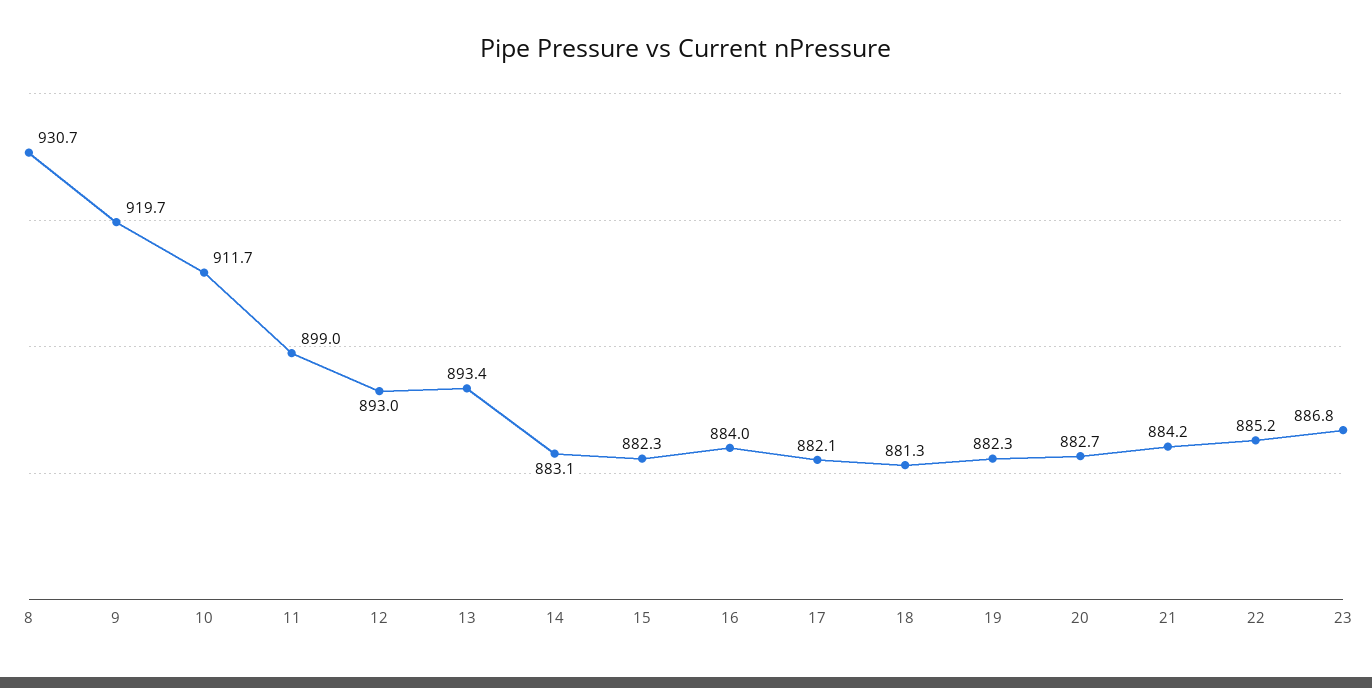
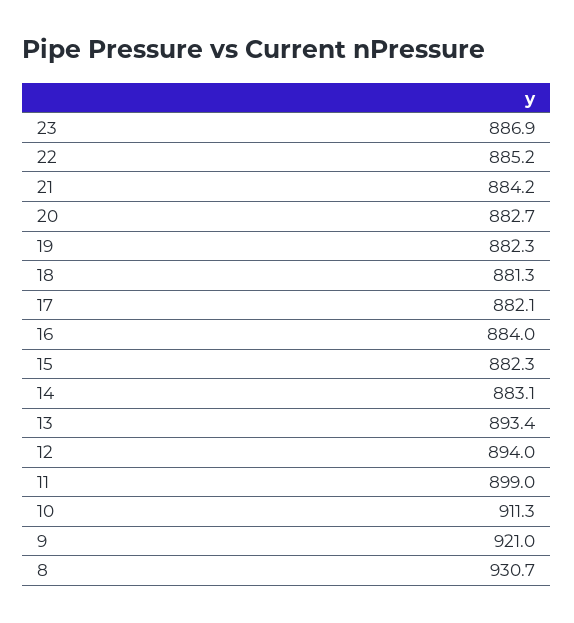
  {
    "8": 930.7,
-   "9": 919.7,
+   "9": 921,
-   "10": 911.7,
+   "10": 911.3,
    "11": 899,
-   "12": 893,
+   "12": 894,
    "13": 893.4,
    "14": 883.1,
    "15": 882.3,
    "16": 884,
    "17": 882.1,
    "18": 881.3,
    "19": 882.3,
    "20": 882.7,
    "21": 884.2,
    "22": 885.2,
-   "23": 886.8
+   "23": 886.9
  }

